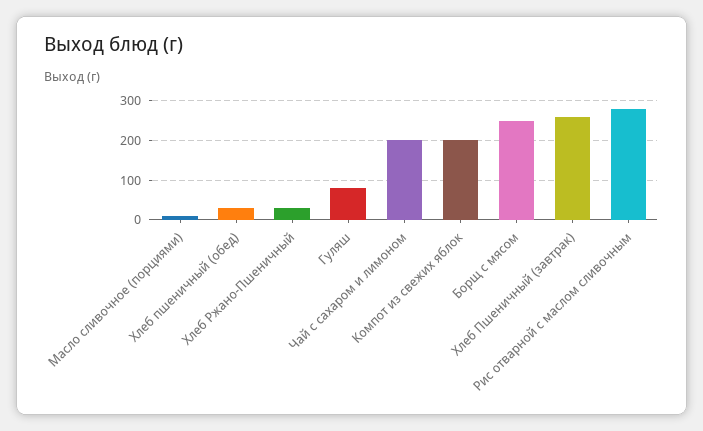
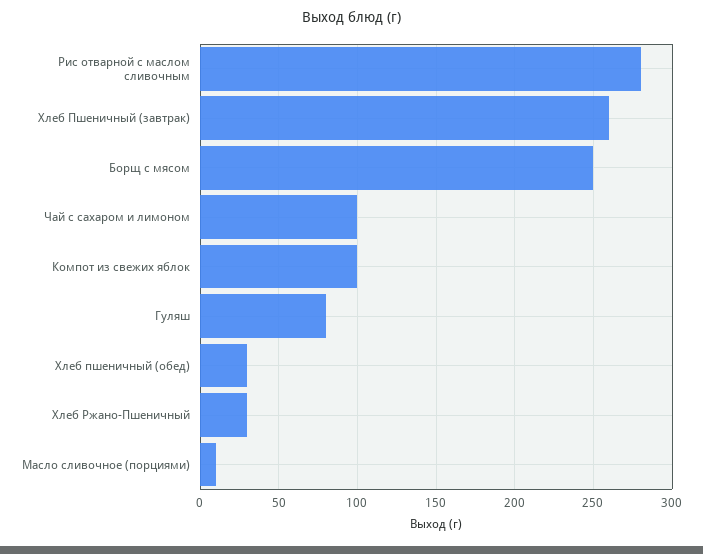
  {
    "Масло сливочное (порциями)": 10,
    "Хлеб пшеничный (обед)": 30,
    "Хлеб Ржано-Пшеничный": 30,
    "Гуляш": 80,
-   "Чай с сахаром и лимоном": 200,
+   "Чай с сахаром и лимоном": 100,
-   "Компот из свежих яблок": 200,
+   "Компот из свежих яблок": 100,
    "Борщ с мясом": 250,
    "Хлеб Пшеничный (завтрак)": 260,
    "Рис отварной с маслом сливочным": 280
  }

